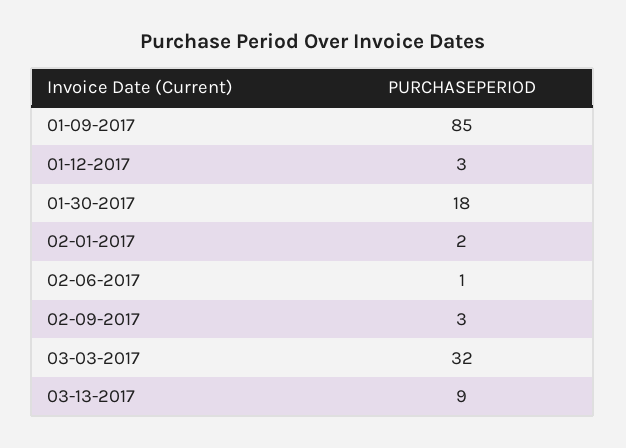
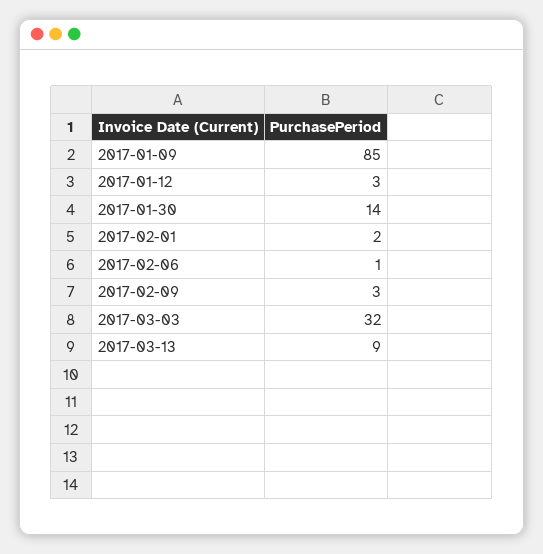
  {
    "01-09-2017": 85,
    "01-12-2017": 3,
-   "01-30-2017": 18,
+   "01-30-2017": 14,
    "02-01-2017": 2,
    "02-06-2017": 1,
    "02-09-2017": 3,
    "03-03-2017": 32,
    "03-13-2017": 9
  }

